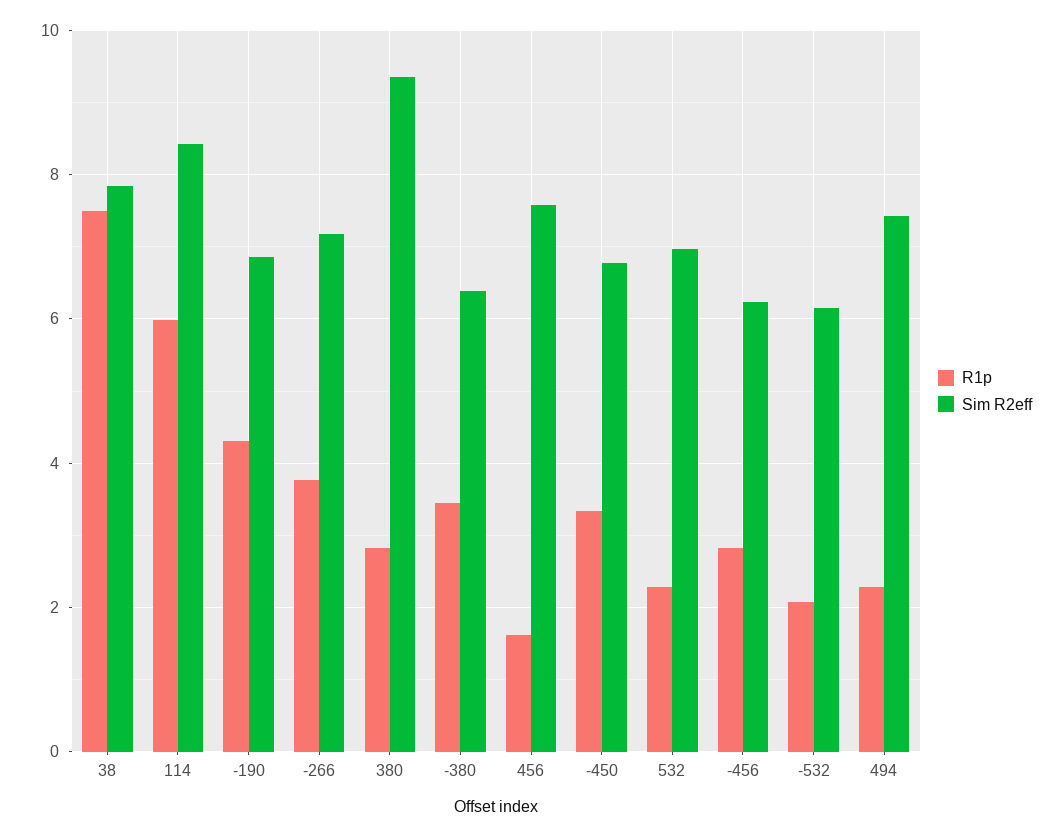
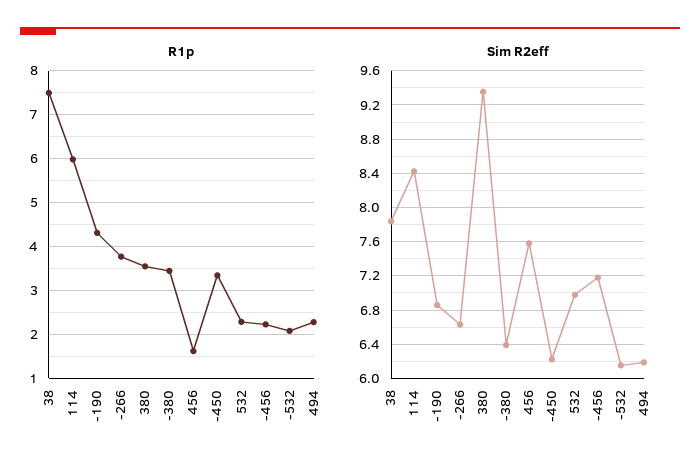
  {
    "R1p": {
      "38": 7.4,
      "114": 6,
      "-190": 4.4,
      "-266": 3.8,
-     "380": 2.8,
+     "380": 3.6,
      "-380": 3.4,
      "456": 1.6,
      "-450": 3.4,
      "532": 2.2,
-     "-456": 2.8,
+     "-456": 2.2,
      "-532": 2,
      "494": 2.2
    },
    "Sim R2eff": {
      "38": 7.8,
      "114": 8.4,
      "-190": 6.9,
-     "-266": 7.2,
+     "-266": 6.6,
      "380": 9.4,
      "-380": 6.4,
      "456": 7.6,
-     "-450": 6.8,
+     "-450": 6.2,
      "532": 7,
-     "-456": 6.2,
+     "-456": 7.2,
      "-532": 6.2,
-     "494": 7.4
+     "494": 6.2
    }
  }

